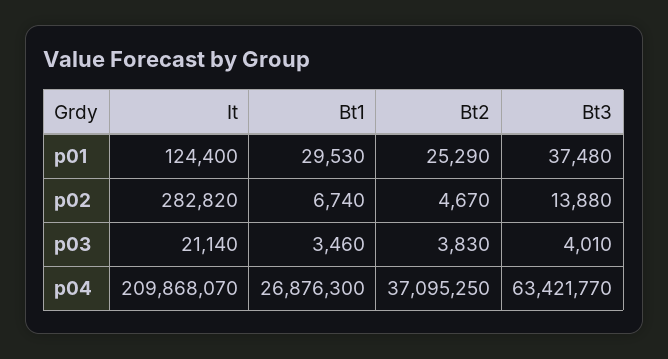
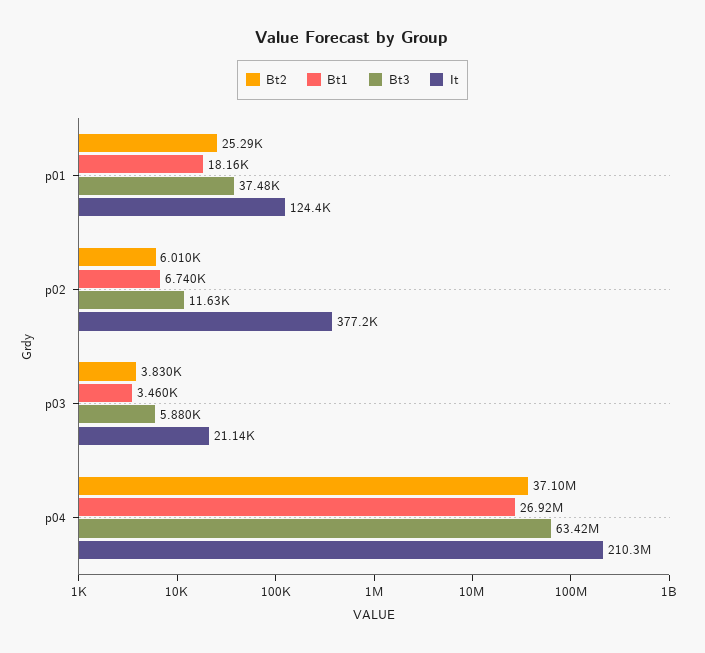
  {
    "It": {
      "p01": 124400,
-     "p02": 282820,
+     "p02": 377200,
      "p03": 21140,
-     "p04": 209868070
+     "p04": 210300000
    },
    "Bt1": {
-     "p01": 29530,
+     "p01": 18160,
      "p02": 6740,
      "p03": 3460,
-     "p04": 26876300
+     "p04": 26920000
    },
    "Bt2": {
      "p01": 25290,
-     "p02": 4670,
+     "p02": 6010,
      "p03": 3830,
      "p04": 37095250
    },
    "Bt3": {
      "p01": 37480,
-     "p02": 13880,
+     "p02": 11630,
-     "p03": 4010,
+     "p03": 5880,
      "p04": 63421770
    }
  }

